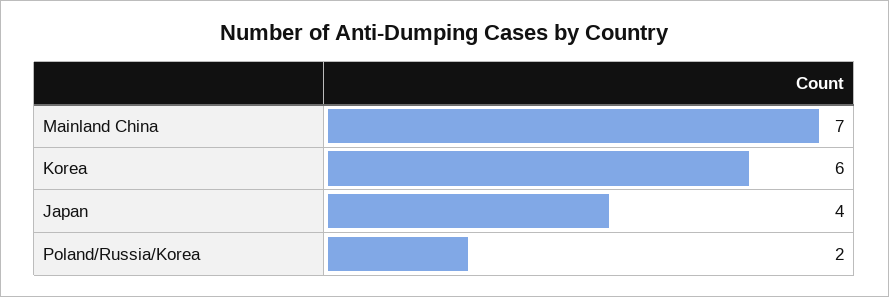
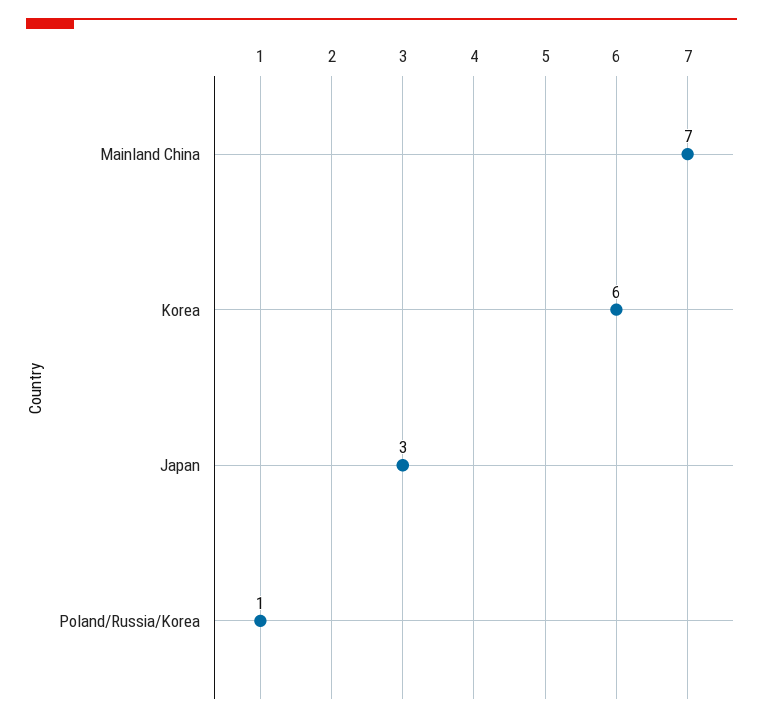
  {
    "Mainland China": 7,
    "Korea": 6,
-   "Japan": 4,
+   "Japan": 3,
-   "Poland/Russia/Korea": 2
+   "Poland/Russia/Korea": 1
  }

